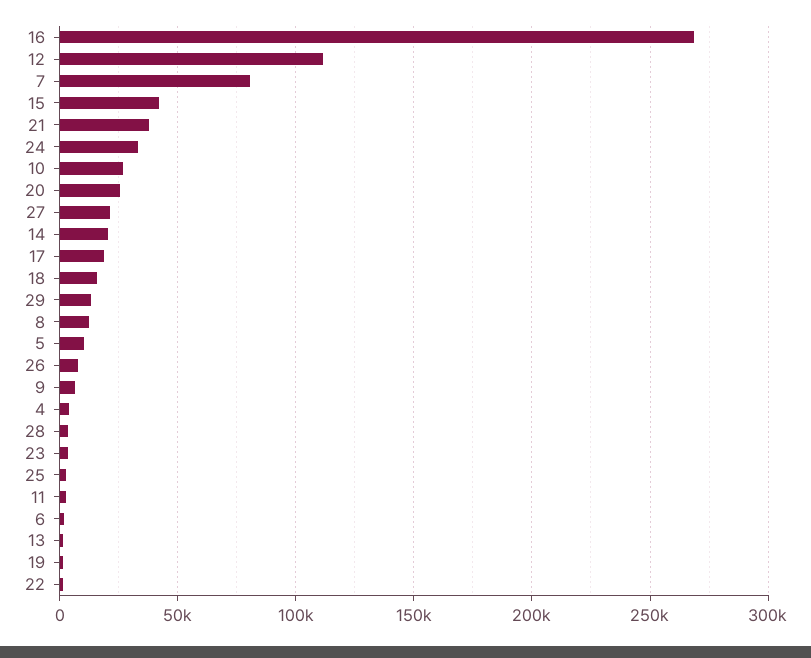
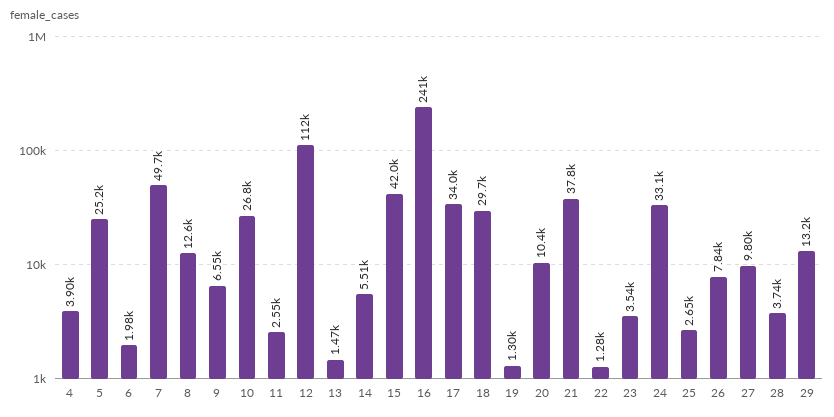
  {
-   "16": 270000,
+   "16": 241000,
    "12": 112000,
-   "7": 80000,
+   "7": 49700,
    "15": 42000,
    "21": 37800,
    "24": 33100,
    "10": 26800,
-   "20": 25000,
+   "20": 10400,
-   "27": 20000,
+   "27": 9800,
-   "14": 20000,
+   "14": 5510,
-   "17": 20000,
+   "17": 34000,
-   "18": 15000,
+   "18": 29700,
    "29": 13200,
    "8": 12600,
-   "5": 10000,
+   "5": 25200,
    "26": 7840,
    "9": 6550,
    "4": 3900,
    "28": 3740,
    "23": 3540,
    "25": 2650,
    "11": 2550,
    "6": 1980,
    "13": 1470,
    "19": 1300,
    "22": 1280
  }

